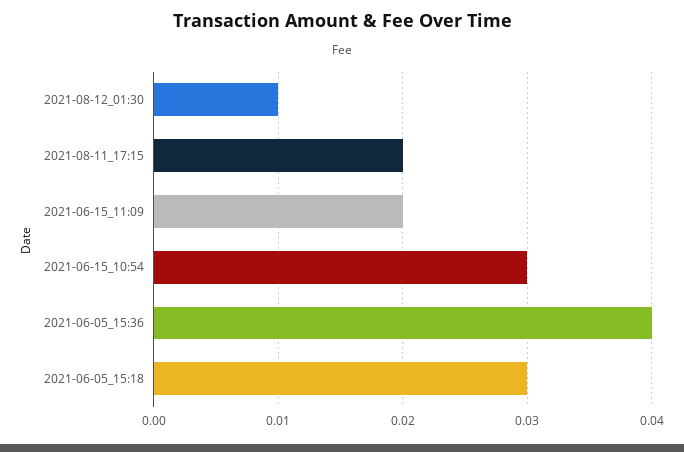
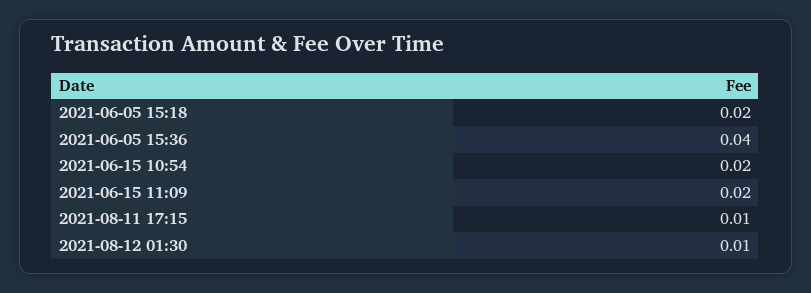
  {
    "2021-08-12_01:30": 0.01,
-   "2021-08-11_17:15": 0.02,
+   "2021-08-11_17:15": 0.01,
    "2021-06-15_11:09": 0.02,
-   "2021-06-15_10:54": 0.03,
+   "2021-06-15_10:54": 0.02,
    "2021-06-05_15:36": 0.04,
-   "2021-06-05_15:18": 0.03
+   "2021-06-05_15:18": 0.02
  }

